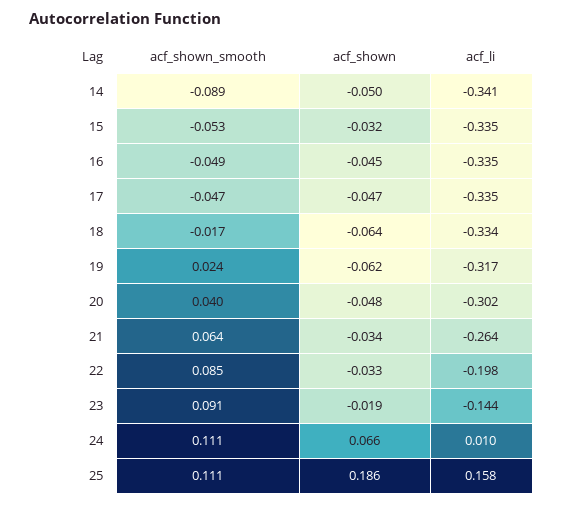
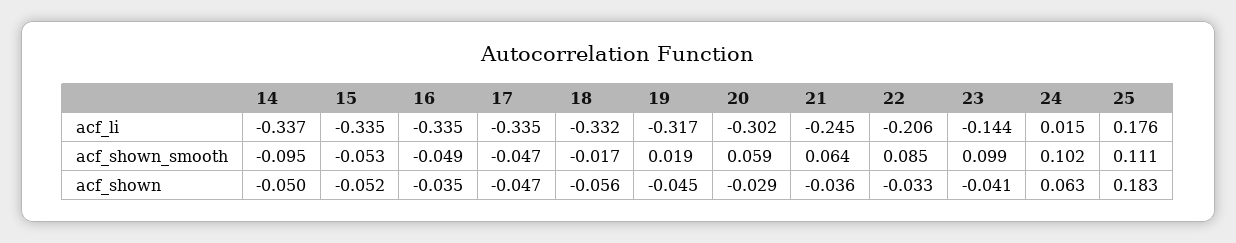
  {
    "acf_shown_smooth": {
-     "14": -0.089,
+     "14": -0.095,
      "15": -0.053,
      "16": -0.049,
      "17": -0.047,
      "18": -0.017,
-     "19": 0.024,
+     "19": 0.019,
-     "20": 0.04,
+     "20": 0.059,
      "21": 0.064,
      "22": 0.085,
-     "23": 0.091,
+     "23": 0.099,
-     "24": 0.111,
+     "24": 0.102,
      "25": 0.111
    },
    "acf_shown": {
      "14": -0.05,
-     "15": -0.032,
+     "15": -0.052,
-     "16": -0.045,
+     "16": -0.035,
      "17": -0.047,
-     "18": -0.064,
+     "18": -0.056,
-     "19": -0.062,
+     "19": -0.045,
-     "20": -0.048,
+     "20": -0.029,
-     "21": -0.034,
+     "21": -0.036,
      "22": -0.033,
-     "23": -0.019,
+     "23": -0.041,
-     "24": 0.066,
+     "24": 0.063,
-     "25": 0.186
+     "25": 0.183
    },
    "acf_li": {
-     "14": -0.341,
+     "14": -0.337,
      "15": -0.335,
      "16": -0.335,
      "17": -0.335,
-     "18": -0.334,
+     "18": -0.332,
      "19": -0.317,
      "20": -0.302,
-     "21": -0.264,
+     "21": -0.245,
-     "22": -0.198,
+     "22": -0.206,
      "23": -0.144,
-     "24": 0.01,
+     "24": 0.015,
-     "25": 0.158
+     "25": 0.176
    }
  }

